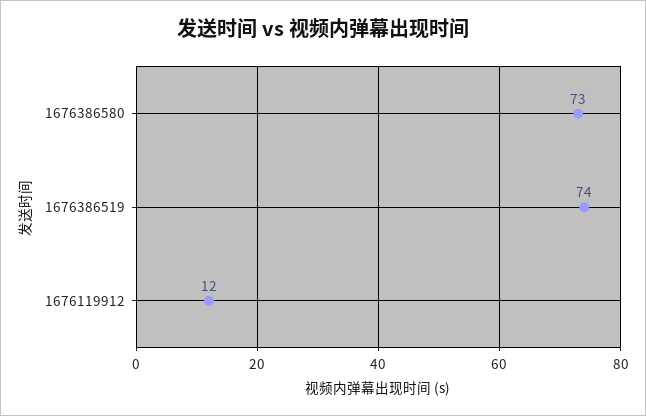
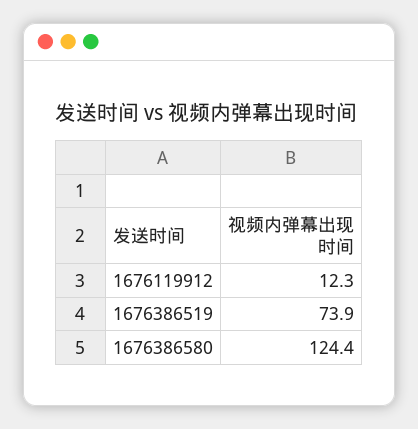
  {
-   "1676386580": 73,
+   "1676386580": 124.4,
    "1676386519": 73.9,
    "1676119912": 12.3
  }

